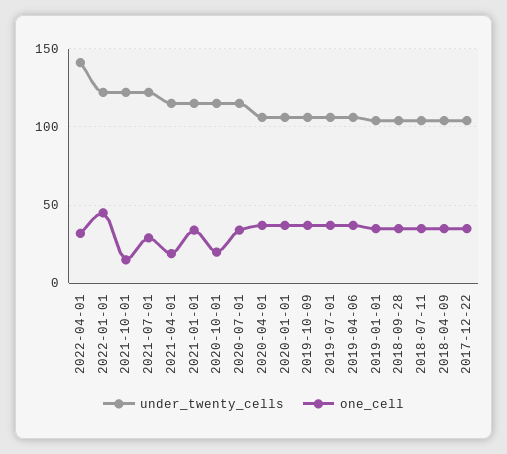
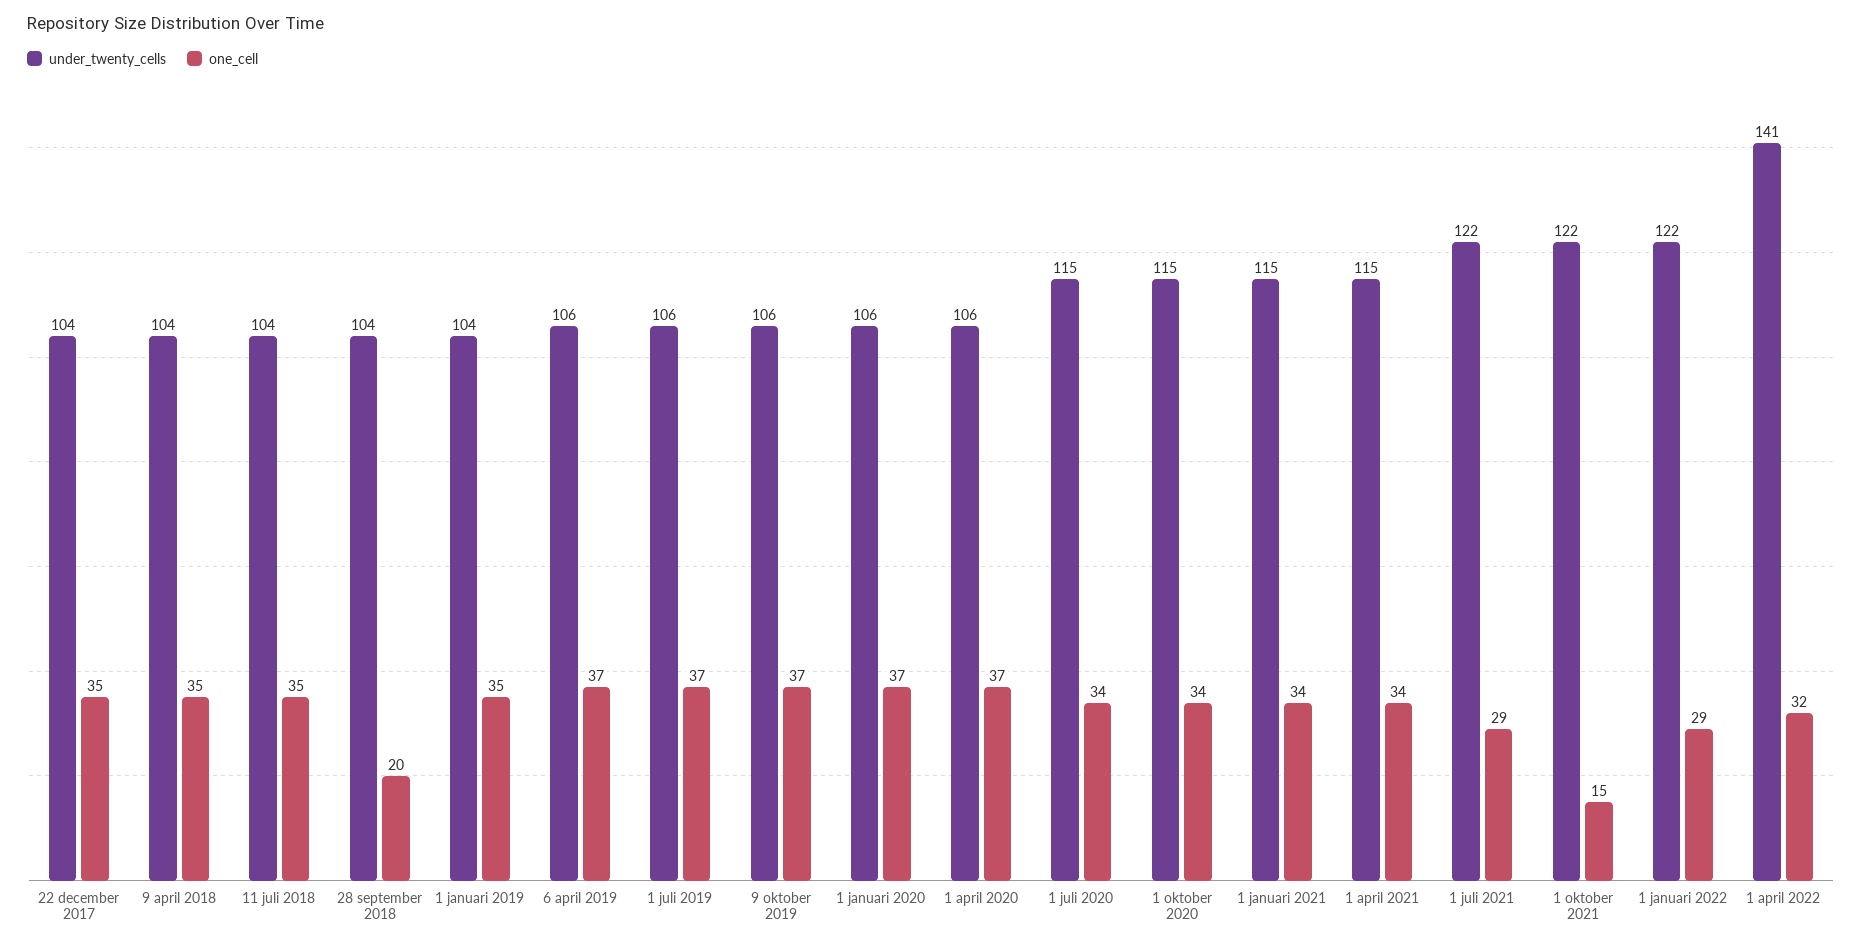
  {
    "under_twenty_cells": {
      "2022-04-01": 141,
      "2022-01-01": 122,
      "2021-10-01": 122,
      "2021-07-01": 122,
      "2021-04-01": 115,
      "2021-01-01": 115,
      "2020-10-01": 115,
      "2020-07-01": 115,
      "2020-04-01": 106,
      "2020-01-01": 106,
      "2019-10-09": 106,
      "2019-07-01": 106,
      "2019-04-06": 106,
      "2019-01-01": 104,
      "2018-09-28": 104,
      "2018-07-11": 104,
      "2018-04-09": 104,
      "2017-12-22": 104
    },
    "one_cell": {
      "2022-04-01": 32,
-     "2022-01-01": 45,
+     "2022-01-01": 29,
      "2021-10-01": 15,
      "2021-07-01": 29,
-     "2021-04-01": 20,
+     "2021-04-01": 34,
      "2021-01-01": 34,
-     "2020-10-01": 20,
+     "2020-10-01": 34,
      "2020-07-01": 34,
      "2020-04-01": 37,
      "2020-01-01": 37,
      "2019-10-09": 37,
      "2019-07-01": 37,
      "2019-04-06": 37,
      "2019-01-01": 35,
-     "2018-09-28": 35,
+     "2018-09-28": 20,
      "2018-07-11": 35,
      "2018-04-09": 35,
      "2017-12-22": 35
    }
  }

